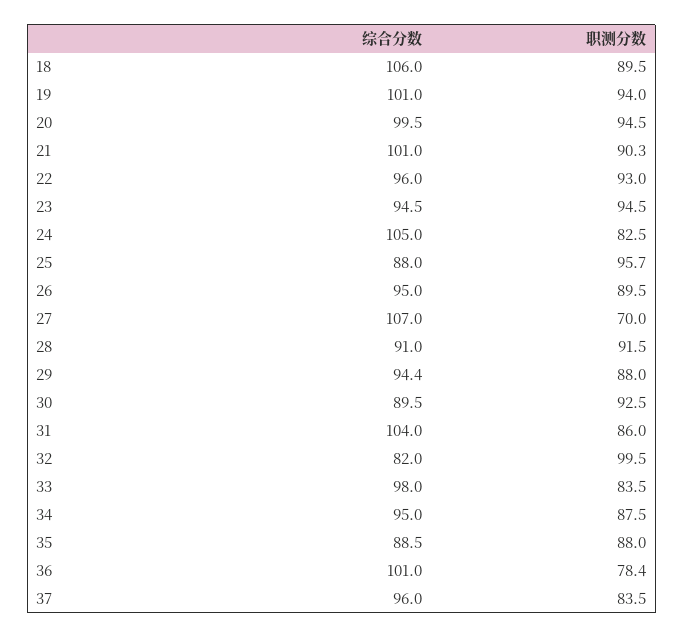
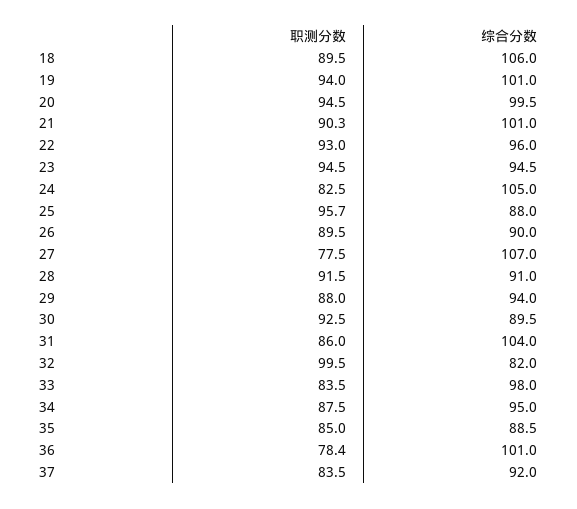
  {
    "综合分数": {
      "18": 106,
      "19": 101,
      "20": 99.5,
      "21": 101,
      "22": 96,
      "23": 94.5,
      "24": 105,
      "25": 88,
-     "26": 95,
+     "26": 90,
      "27": 107,
      "28": 91,
-     "29": 94.4,
+     "29": 94,
      "30": 89.5,
      "31": 104,
      "32": 82,
      "33": 98,
      "34": 95,
      "35": 88.5,
      "36": 101,
-     "37": 96
+     "37": 92
    },
    "职测分数": {
      "18": 89.5,
      "19": 94,
      "20": 94.5,
      "21": 90.3,
      "22": 93,
      "23": 94.5,
      "24": 82.5,
      "25": 95.7,
      "26": 89.5,
-     "27": 70,
+     "27": 77.5,
      "28": 91.5,
      "29": 88,
      "30": 92.5,
      "31": 86,
      "32": 99.5,
      "33": 83.5,
      "34": 87.5,
-     "35": 88,
+     "35": 85,
      "36": 78.4,
      "37": 83.5
    }
  }

